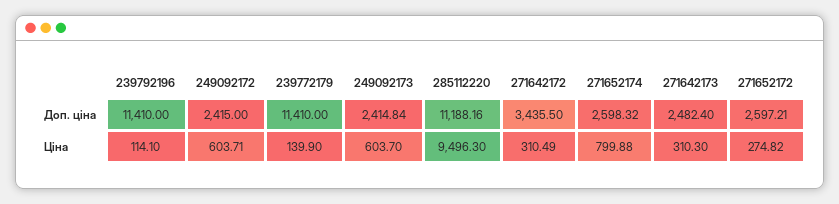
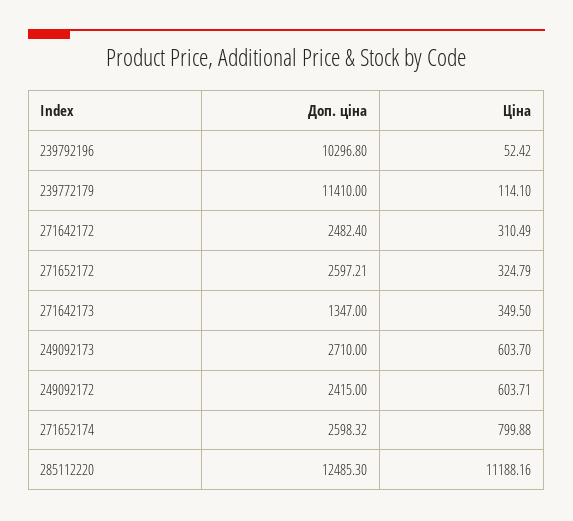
  {
    "239792196": {
-     "Доп. ціна": 11410,
+     "Доп. ціна": 10296.8,
-     "Ціна": 114.1
+     "Ціна": 52.42
    },
    "249092172": {
      "Доп. ціна": 2415,
      "Ціна": 603.71
    },
    "239772179": {
      "Доп. ціна": 11410,
-     "Ціна": 139.9
+     "Ціна": 114.1
    },
    "249092173": {
-     "Доп. ціна": 2414.84,
+     "Доп. ціна": 2710,
      "Ціна": 603.7
    },
    "285112220": {
-     "Доп. ціна": 11188.16,
+     "Доп. ціна": 12485.3,
-     "Ціна": 9496.3
+     "Ціна": 11188.16
    },
    "271642172": {
-     "Доп. ціна": 3435.5,
+     "Доп. ціна": 2482.4,
      "Ціна": 310.49
    },
    "271652174": {
      "Доп. ціна": 2598.32,
      "Ціна": 799.88
    },
    "271642173": {
-     "Доп. ціна": 2482.4,
+     "Доп. ціна": 1347,
-     "Ціна": 310.3
+     "Ціна": 349.5
    },
    "271652172": {
      "Доп. ціна": 2597.21,
-     "Ціна": 274.82
+     "Ціна": 324.79
    }
  }

